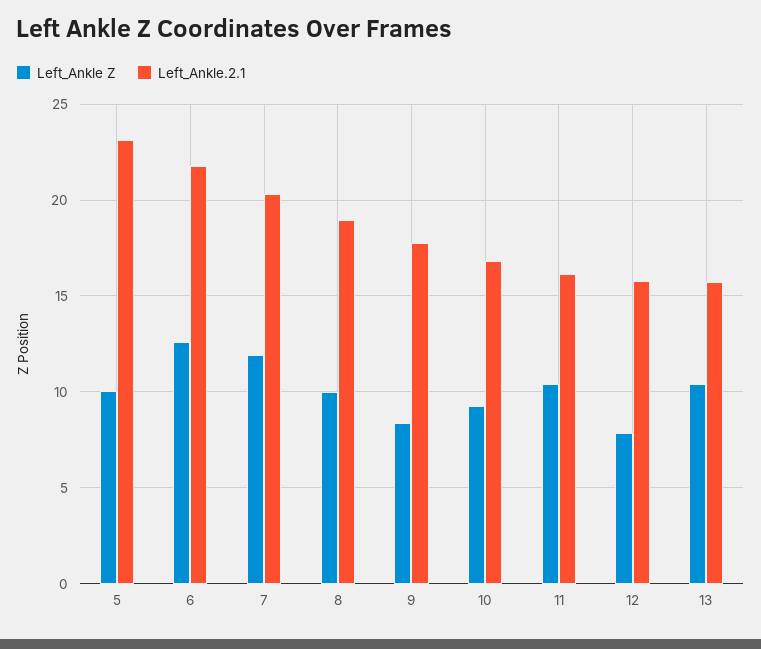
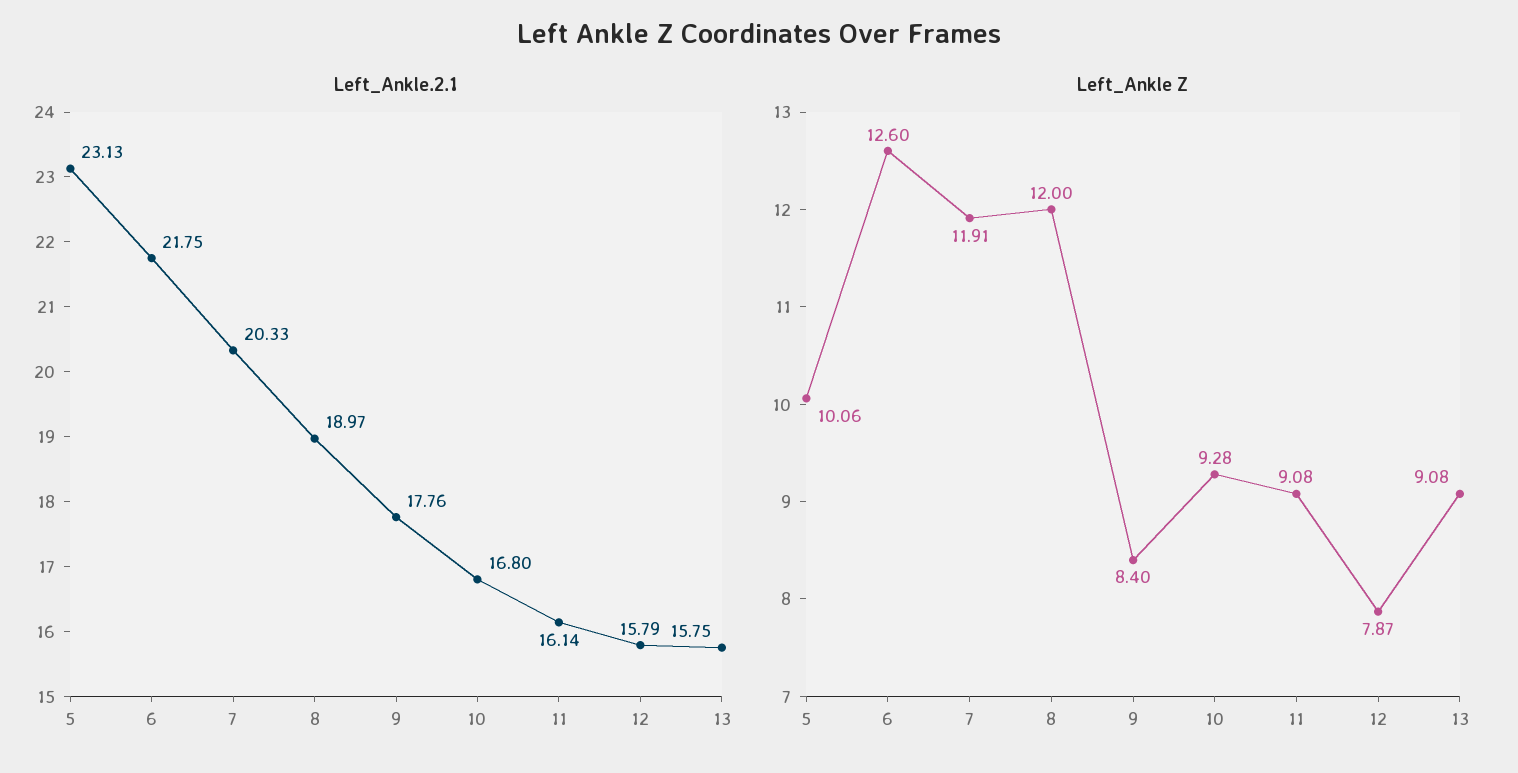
  {
    "Left_Ankle Z": {
      "5": 10.06,
      "6": 12.6,
      "7": 11.91,
-     "8": 10,
+     "8": 12,
      "9": 8.4,
      "10": 9.28,
-     "11": 10.5,
+     "11": 9.08,
      "12": 7.87,
-     "13": 10.5
+     "13": 9.08
    },
    "Left_Ankle.2.1": {
      "5": 23.13,
      "6": 21.75,
      "7": 20.33,
      "8": 18.97,
      "9": 17.76,
      "10": 16.8,
      "11": 16.14,
      "12": 15.79,
      "13": 15.75
    }
  }

